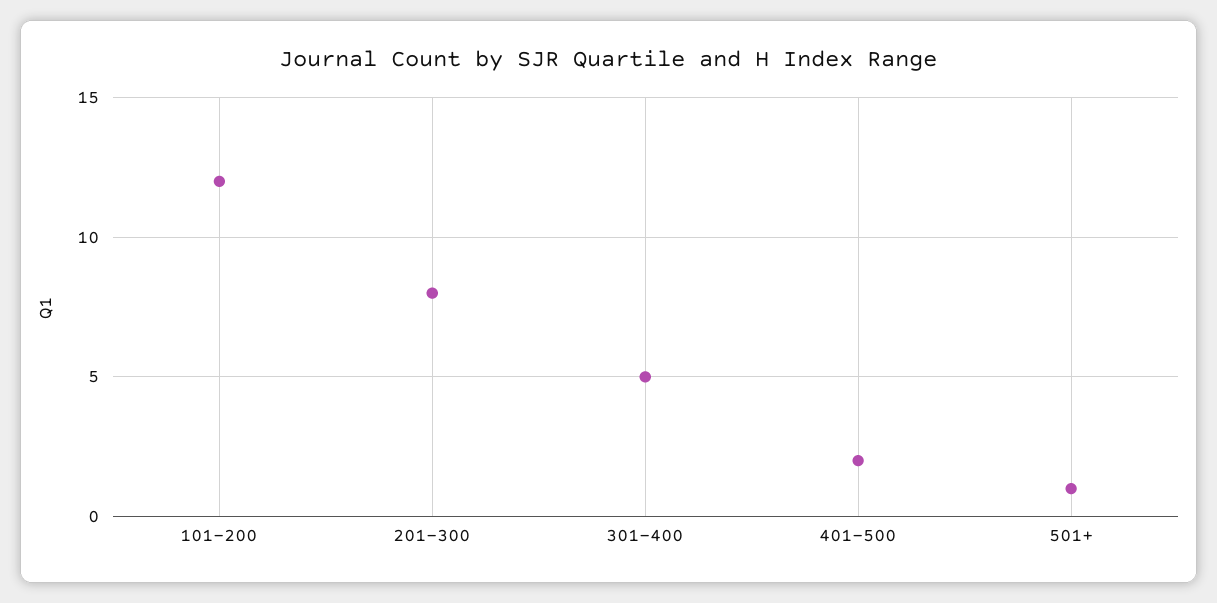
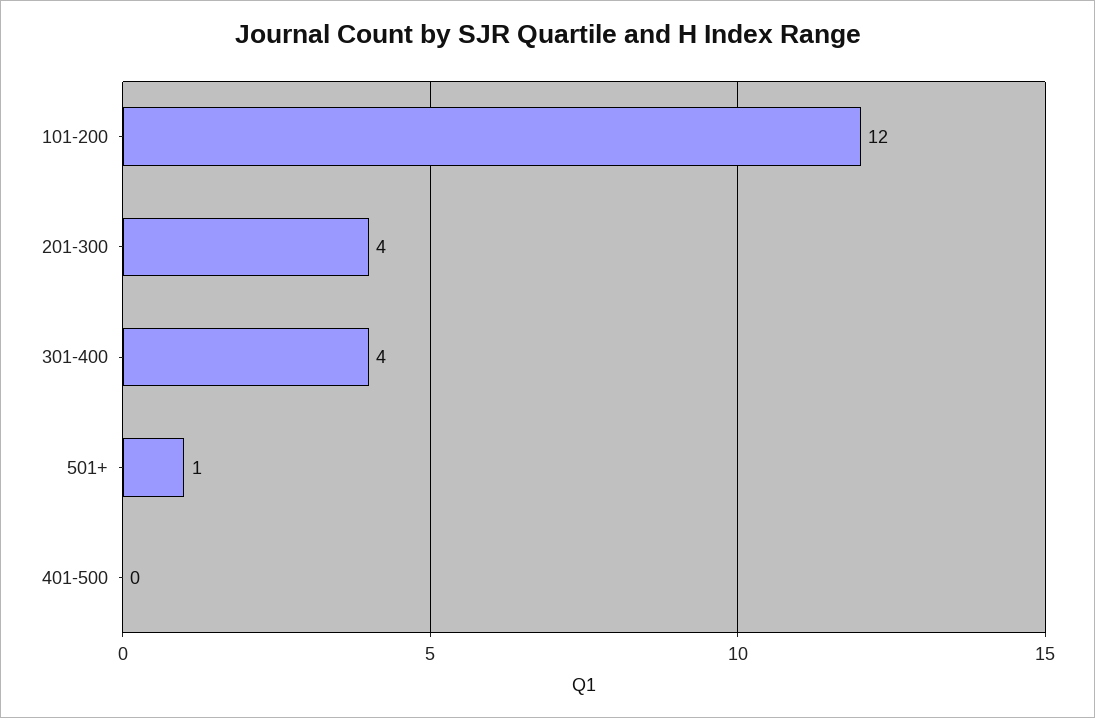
  {
    "101-200": 12,
-   "201-300": 8,
+   "201-300": 4,
-   "301-400": 5,
+   "301-400": 4,
-   "401-500": 2,
+   "401-500": 0,
    "501+": 1
  }

